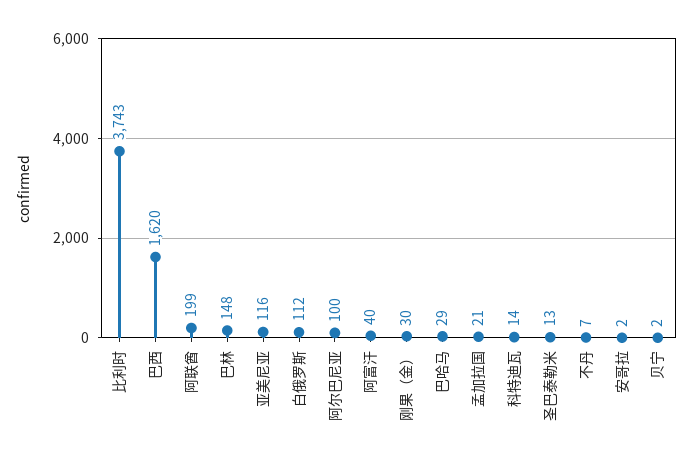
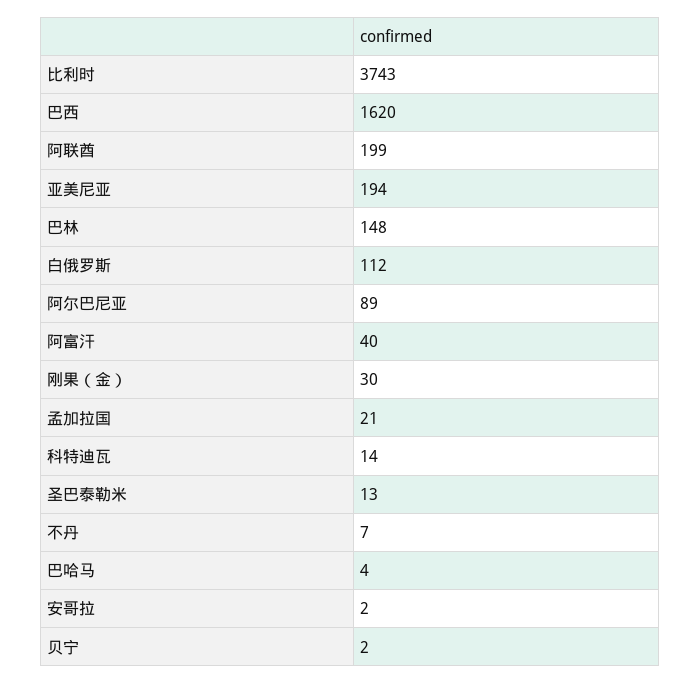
  {
    "比利时": 3743,
    "巴西": 1620,
    "阿联酋": 199,
    "巴林": 148,
-   "亚美尼亚": 116,
+   "亚美尼亚": 194,
    "白俄罗斯": 112,
-   "阿尔巴尼亚": 100,
+   "阿尔巴尼亚": 89,
    "阿富汗": 40,
    "刚果（金）": 30,
-   "巴哈马": 29,
+   "巴哈马": 4,
    "孟加拉国": 21,
    "科特迪瓦": 14,
    "圣巴泰勒米": 13,
    "不丹": 7,
    "安哥拉": 2,
    "贝宁": 2
  }

